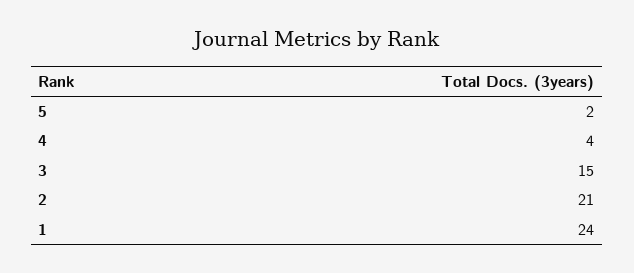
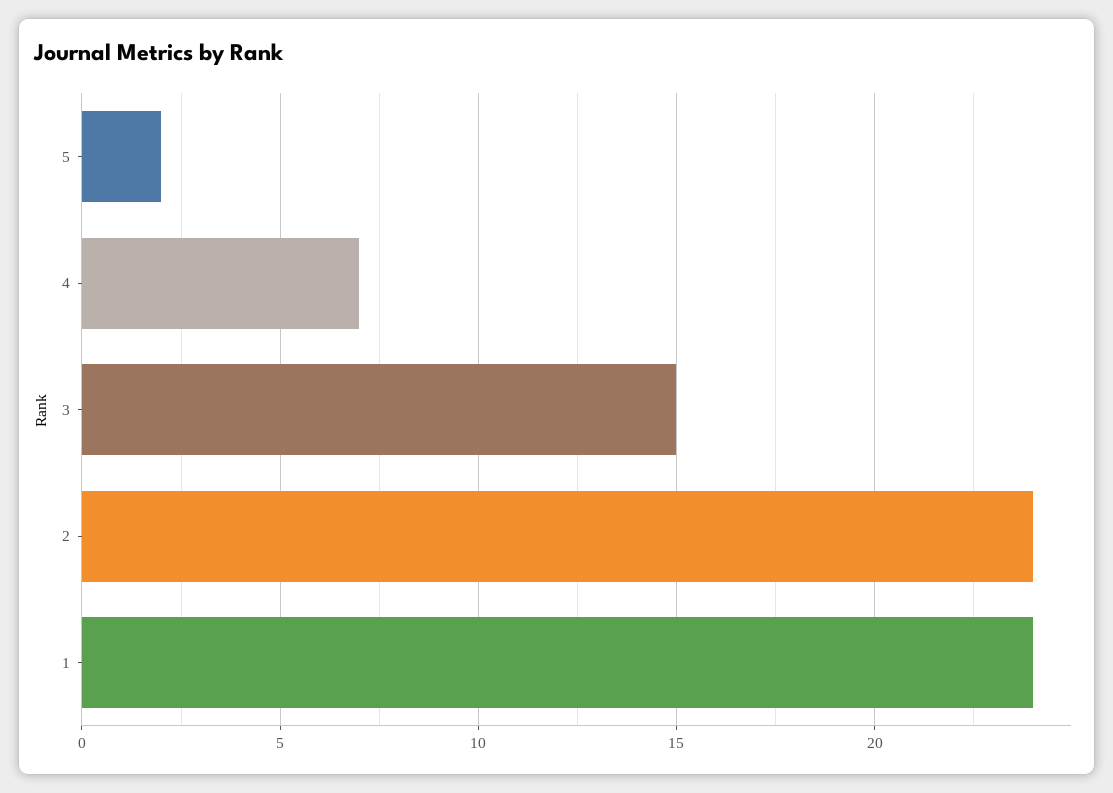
  {
    "5": 2,
-   "4": 4,
+   "4": 7,
    "3": 15,
-   "2": 21,
+   "2": 24,
    "1": 24
  }

